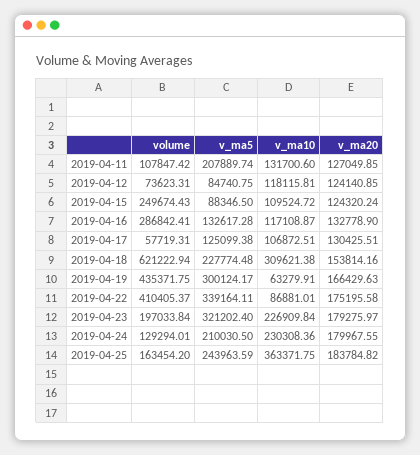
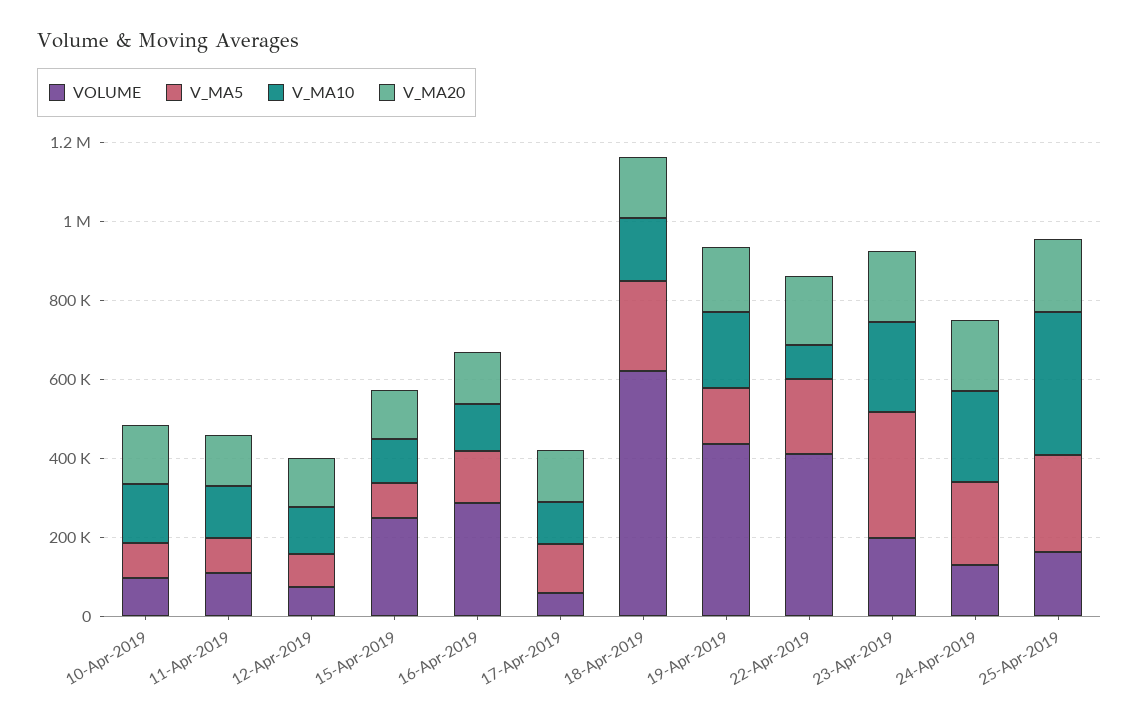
  {
    "volume": {
      "2019-04-11": 107847.42,
      "2019-04-12": 73623.31,
      "2019-04-15": 249674.43,
      "2019-04-16": 286842.41,
      "2019-04-17": 57719.31,
      "2019-04-18": 621222.94,
      "2019-04-19": 435371.75,
      "2019-04-22": 410405.37,
      "2019-04-23": 197033.84,
      "2019-04-24": 129294.01,
-     "2019-04-25": 163454.2
+     "2019-04-25": 163454.2,
+     "10-Apr-2019": 100000
    },
    "v_ma5": {
-     "2019-04-11": 207889.74,
+     "2019-04-11": 100000,
      "2019-04-12": 84740.75,
      "2019-04-15": 88346.5,
      "2019-04-16": 132617.28,
      "2019-04-17": 125099.38,
      "2019-04-18": 227774.48,
-     "2019-04-19": 300124.17,
+     "2019-04-19": 150000,
-     "2019-04-22": 339164.11,
+     "2019-04-22": 200000,
      "2019-04-23": 321202.4,
      "2019-04-24": 210030.5,
-     "2019-04-25": 243963.59
+     "2019-04-25": 243963.59,
+     "10-Apr-2019": 100000
    },
    "v_ma10": {
      "2019-04-11": 131700.6,
      "2019-04-12": 118115.81,
      "2019-04-15": 109524.72,
      "2019-04-16": 117108.87,
      "2019-04-17": 106872.51,
-     "2019-04-18": 309621.38,
+     "2019-04-18": 150000,
-     "2019-04-19": 63279.91,
+     "2019-04-19": 200000,
      "2019-04-22": 86881.01,
      "2019-04-23": 226909.84,
      "2019-04-24": 230308.36,
-     "2019-04-25": 363371.75
+     "2019-04-25": 363371.75,
+     "10-Apr-2019": 150000
    },
    "v_ma20": {
      "2019-04-11": 127049.85,
      "2019-04-12": 124140.85,
      "2019-04-15": 124320.24,
      "2019-04-16": 132778.9,
      "2019-04-17": 130425.51,
      "2019-04-18": 153814.16,
      "2019-04-19": 166429.63,
      "2019-04-22": 175195.58,
      "2019-04-23": 179275.97,
      "2019-04-24": 179967.55,
-     "2019-04-25": 183784.82
+     "2019-04-25": 183784.82,
+     "10-Apr-2019": 150000
    }
  }

